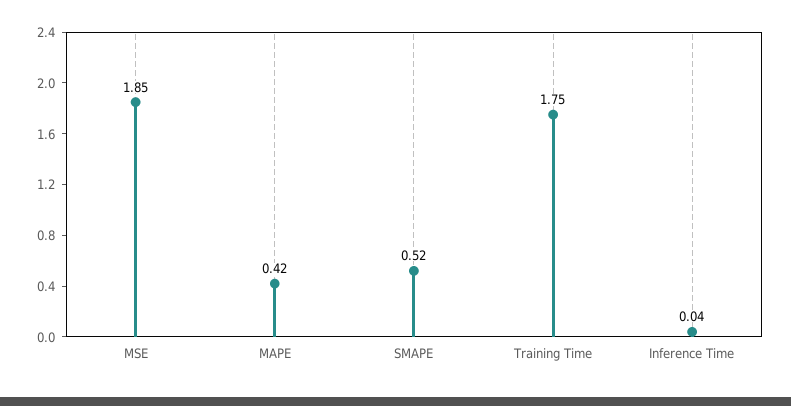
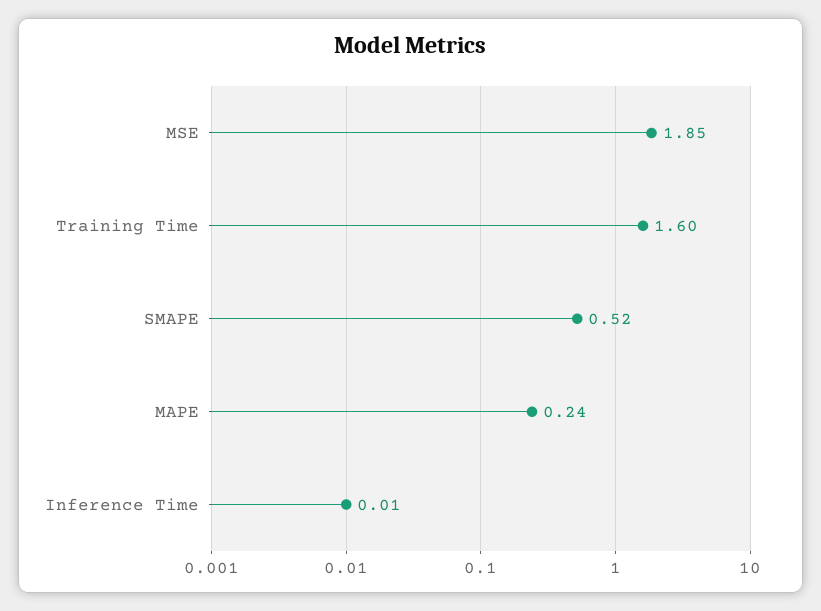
  {
    "MSE": 1.85,
-   "MAPE": 0.42,
+   "MAPE": 0.24,
    "SMAPE": 0.52,
-   "Training Time": 1.75,
+   "Training Time": 1.6,
-   "Inference Time": 0.04
+   "Inference Time": 0.01
  }

